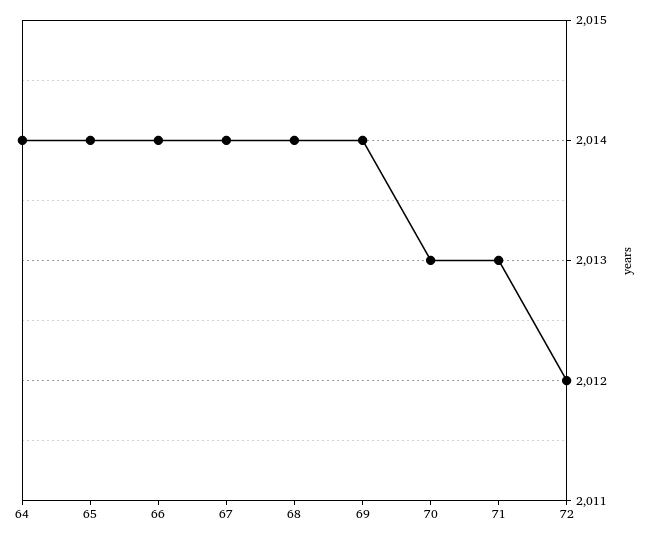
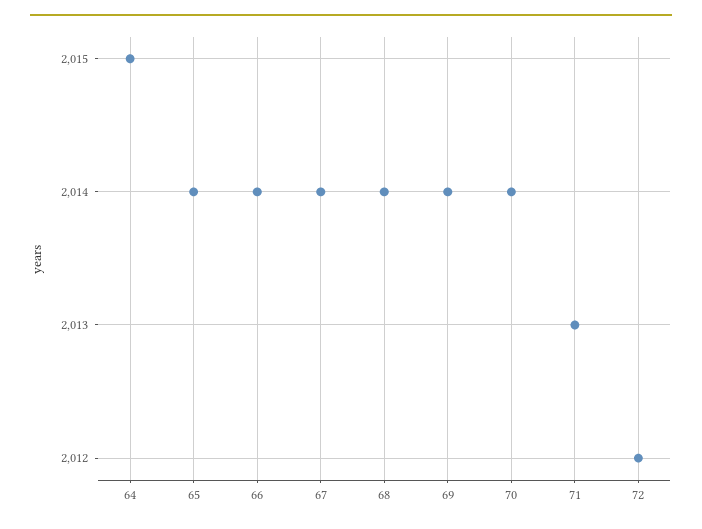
  {
-   "64": 2014,
+   "64": 2015,
    "65": 2014,
    "66": 2014,
    "67": 2014,
    "68": 2014,
    "69": 2014,
-   "70": 2013,
+   "70": 2014,
    "71": 2013,
    "72": 2012
  }

